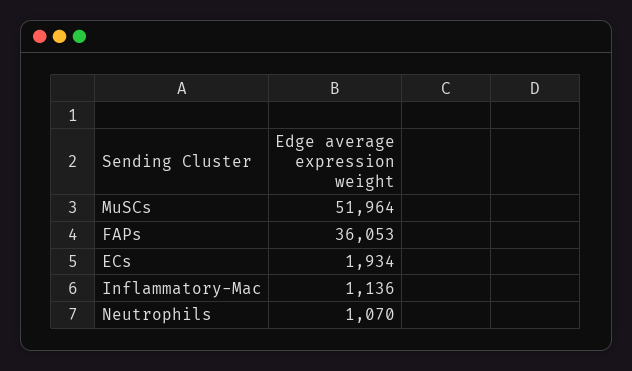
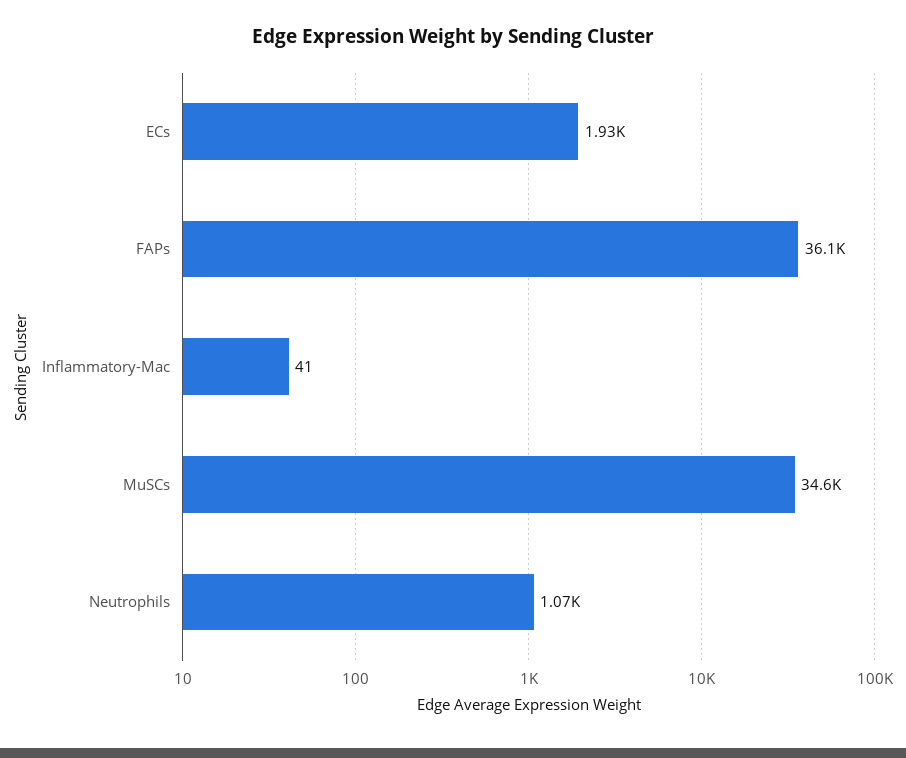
  {
-   "MuSCs": 51964,
+   "MuSCs": 34600,
    "FAPs": 36053,
    "ECs": 1934,
-   "Inflammatory-Mac": 1136,
+   "Inflammatory-Mac": 41,
    "Neutrophils": 1070
  }

